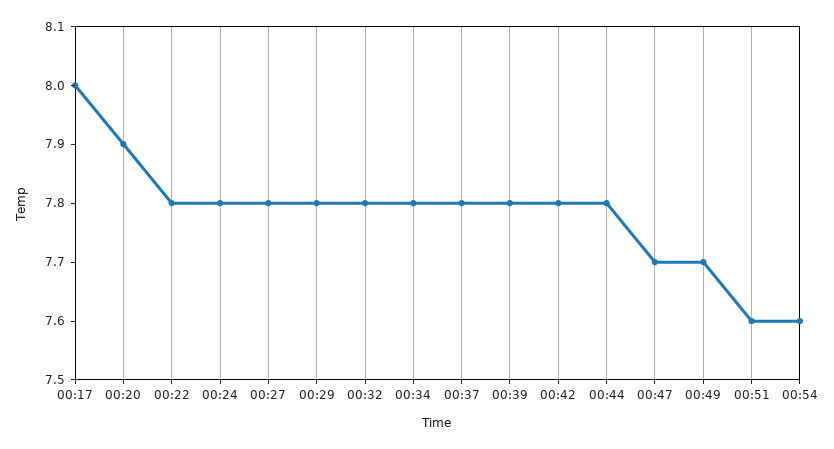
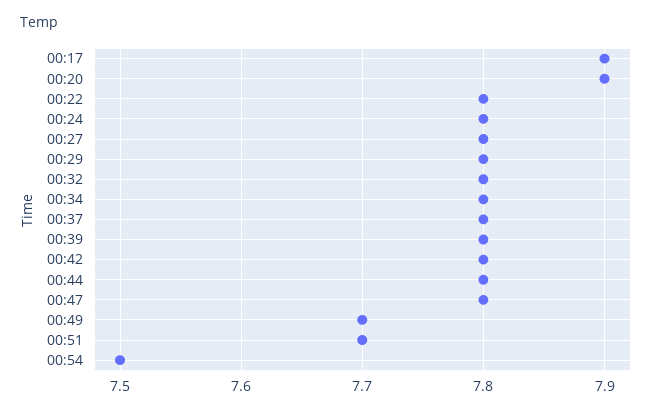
  {
-   "00:17": 8,
+   "00:17": 7.9,
    "00:20": 7.9,
    "00:22": 7.8,
    "00:24": 7.8,
    "00:27": 7.8,
    "00:29": 7.8,
    "00:32": 7.8,
    "00:34": 7.8,
    "00:37": 7.8,
    "00:39": 7.8,
    "00:42": 7.8,
    "00:44": 7.8,
-   "00:47": 7.7,
+   "00:47": 7.8,
    "00:49": 7.7,
-   "00:51": 7.6,
+   "00:51": 7.7,
-   "00:54": 7.6
+   "00:54": 7.5
  }

